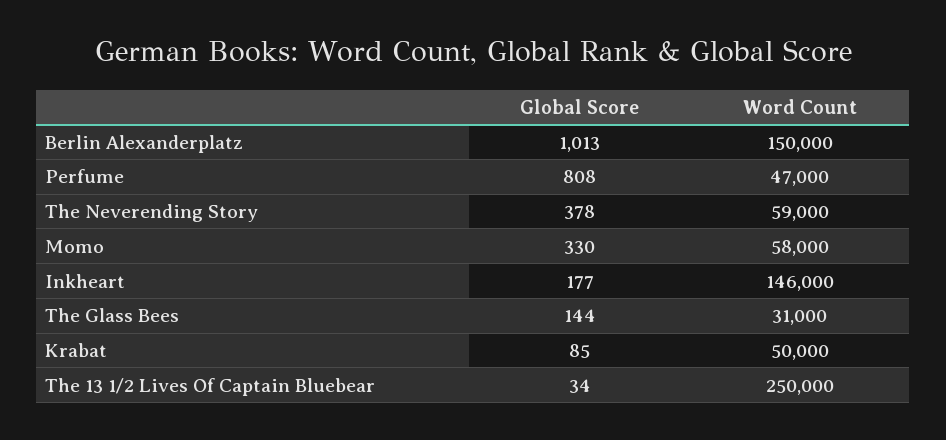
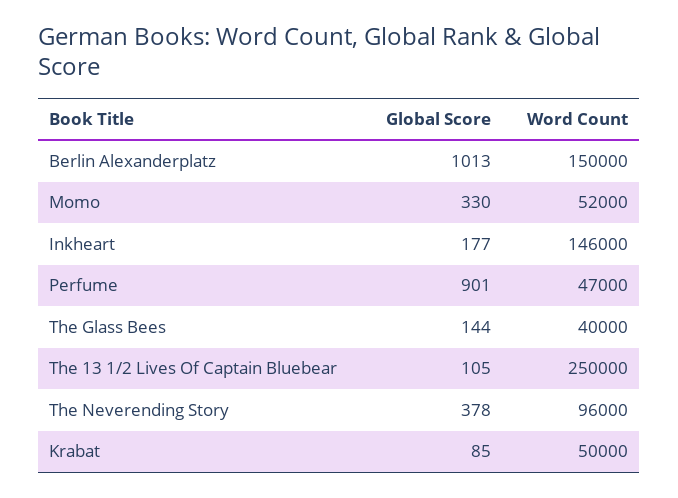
  {
    "Global Score": {
      "Berlin Alexanderplatz": 1013,
-     "Perfume": 808,
+     "Perfume": 901,
      "The Neverending Story": 378,
      "Momo": 330,
      "Inkheart": 177,
      "The Glass Bees": 144,
      "Krabat": 85,
-     "The 13 1/2 Lives Of Captain Bluebear": 34
+     "The 13 1/2 Lives Of Captain Bluebear": 105
    },
    "Word Count": {
      "Berlin Alexanderplatz": 150000,
      "Perfume": 47000,
-     "The Neverending Story": 59000,
+     "The Neverending Story": 96000,
-     "Momo": 58000,
+     "Momo": 52000,
      "Inkheart": 146000,
-     "The Glass Bees": 31000,
+     "The Glass Bees": 40000,
      "Krabat": 50000,
      "The 13 1/2 Lives Of Captain Bluebear": 250000
    }
  }

